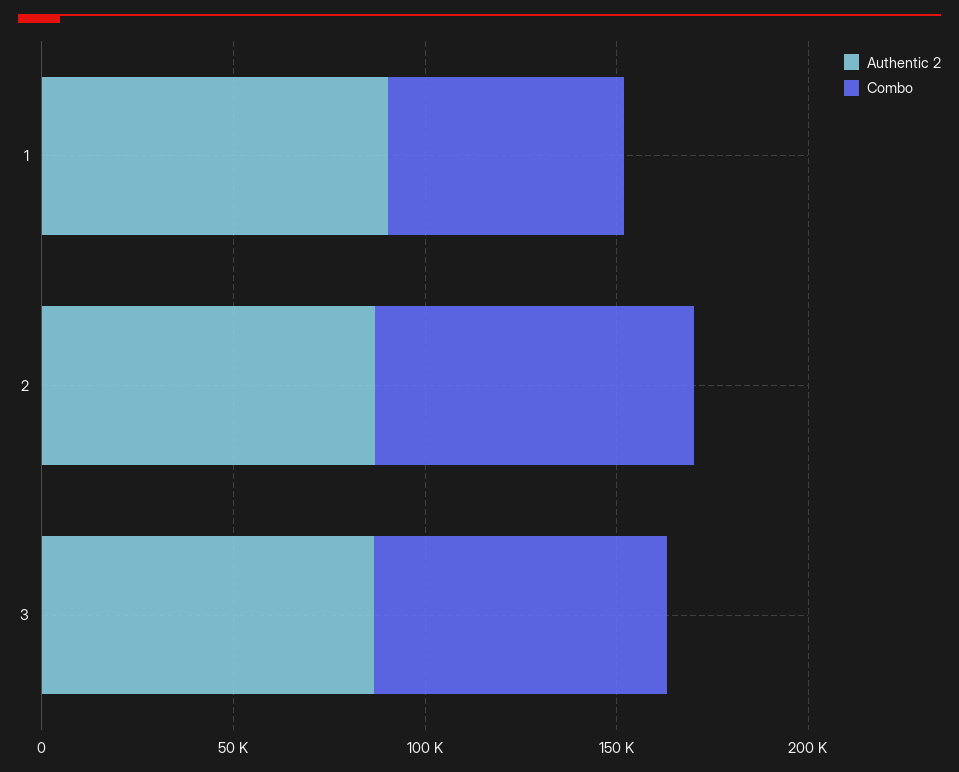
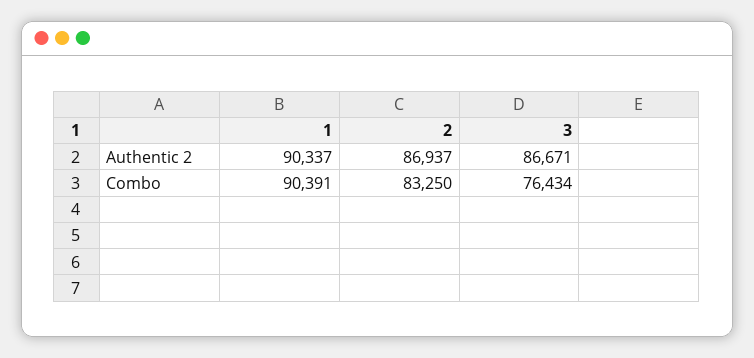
  {
    "Authentic 2": {
      "1": 90337,
      "2": 86937,
      "3": 86671
    },
    "Combo": {
-     "1": 60000,
+     "1": 90391,
      "2": 83250,
      "3": 76434
    }
  }

